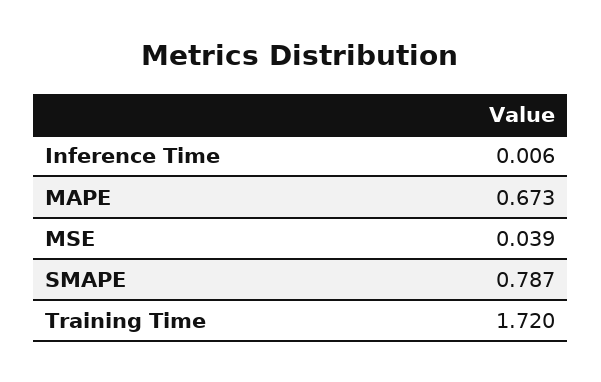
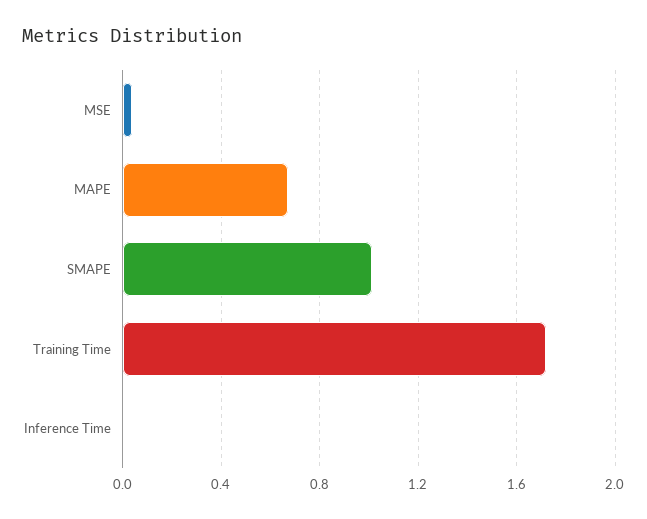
  {
    "Inference Time": 0.006,
    "MAPE": 0.673,
    "MSE": 0.039,
-   "SMAPE": 0.787,
+   "SMAPE": 1,
    "Training Time": 1.72
  }

